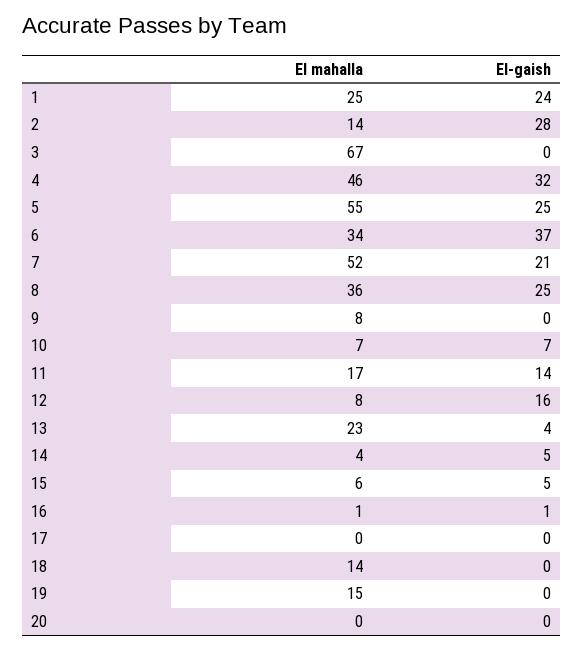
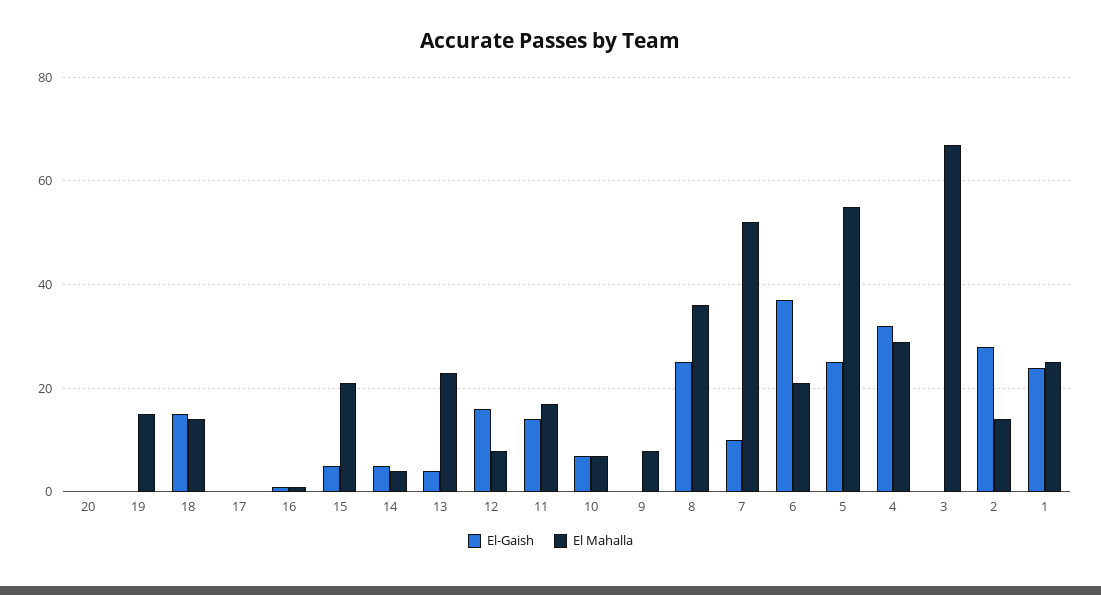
  {
    "El mahalla": {
      "1": 25,
      "2": 14,
      "3": 67,
-     "4": 46,
+     "4": 30,
      "5": 55,
-     "6": 34,
+     "6": 20,
      "7": 52,
      "8": 36,
      "9": 8,
      "10": 7,
      "11": 17,
      "12": 8,
      "13": 23,
      "14": 4,
-     "15": 6,
+     "15": 20,
      "16": 1,
      "17": 0,
      "18": 14,
      "19": 15,
      "20": 0
    },
    "El-gaish": {
      "1": 24,
      "2": 28,
      "3": 0,
      "4": 32,
      "5": 25,
      "6": 37,
-     "7": 21,
+     "7": 10,
      "8": 25,
      "9": 0,
      "10": 7,
      "11": 14,
      "12": 16,
      "13": 4,
      "14": 5,
      "15": 5,
      "16": 1,
      "17": 0,
-     "18": 0,
+     "18": 15,
      "19": 0,
      "20": 0
    }
  }

